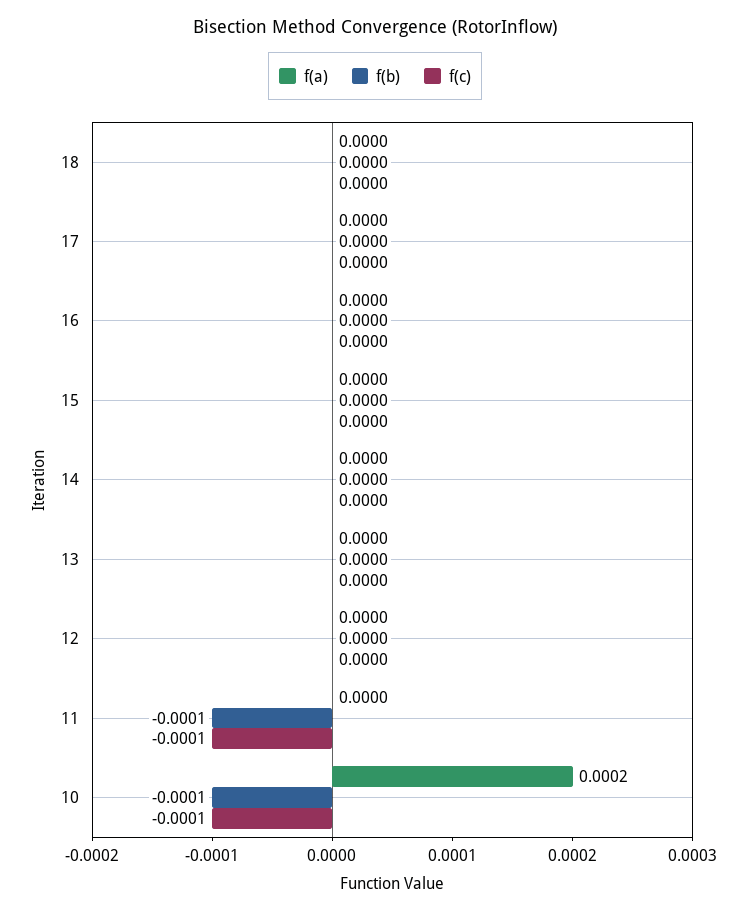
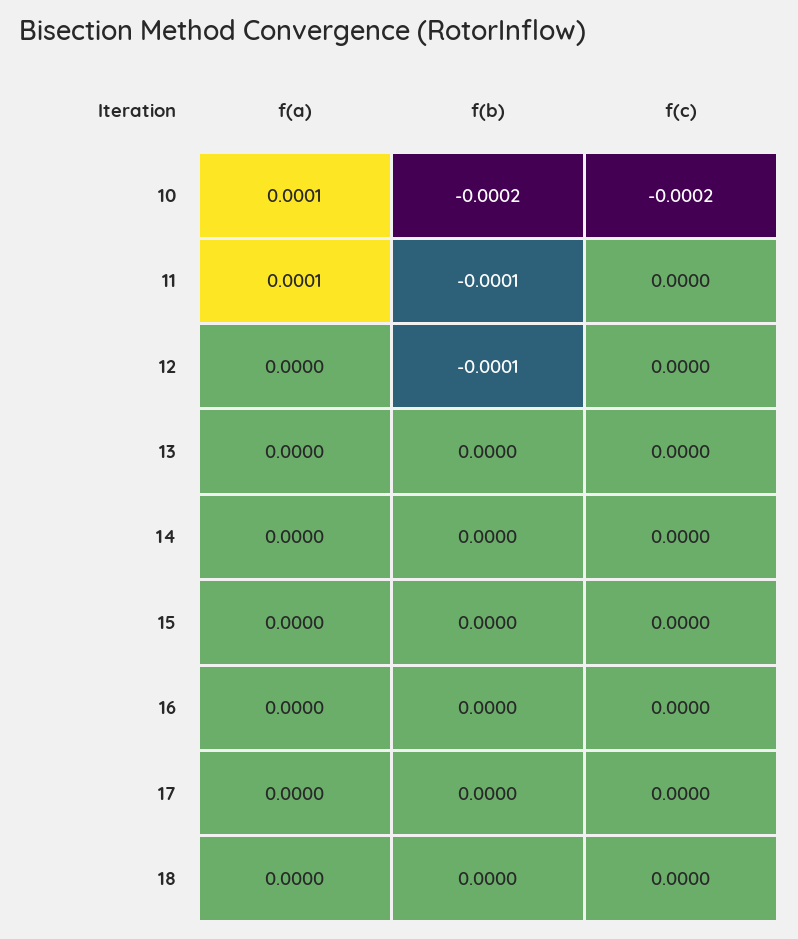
  {
    "f(a)": {
      "18": 0,
      "17": 0,
      "16": 0,
      "15": 0,
      "14": 0,
      "13": 0,
      "12": 0,
-     "11": 0,
+     "11": 0.0001,
-     "10": 0.0002
+     "10": 0.0001
    },
    "f(b)": {
      "18": 0,
      "17": 0,
      "16": 0,
      "15": 0,
      "14": 0,
      "13": 0,
-     "12": 0,
+     "12": -0.0001,
      "11": -0.0001,
-     "10": -0.0001
+     "10": -0.0002
    },
    "f(c)": {
      "18": 0,
      "17": 0,
      "16": 0,
      "15": 0,
      "14": 0,
      "13": 0,
      "12": 0,
-     "11": -0.0001,
+     "11": 0,
-     "10": -0.0001
+     "10": -0.0002
    }
  }

